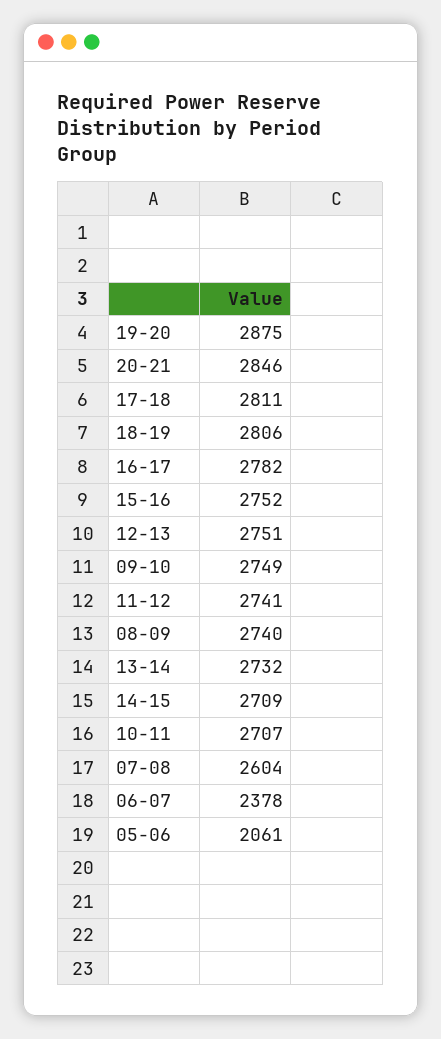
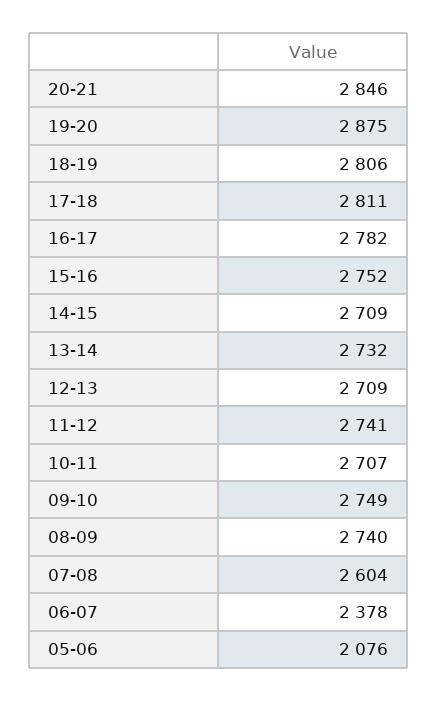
  {
    "19-20": 2875,
    "20-21": 2846,
    "17-18": 2811,
    "18-19": 2806,
    "16-17": 2782,
    "15-16": 2752,
-   "12-13": 2751,
+   "12-13": 2709,
    "09-10": 2749,
    "11-12": 2741,
    "08-09": 2740,
    "13-14": 2732,
    "14-15": 2709,
    "10-11": 2707,
    "07-08": 2604,
    "06-07": 2378,
-   "05-06": 2061
+   "05-06": 2076
  }

